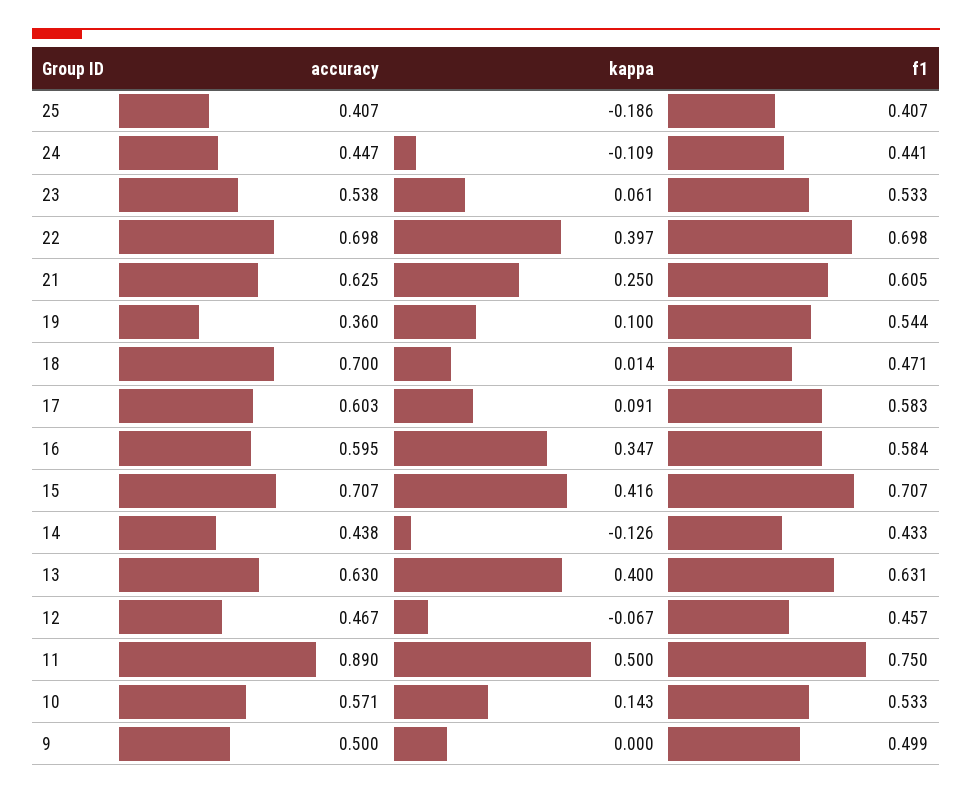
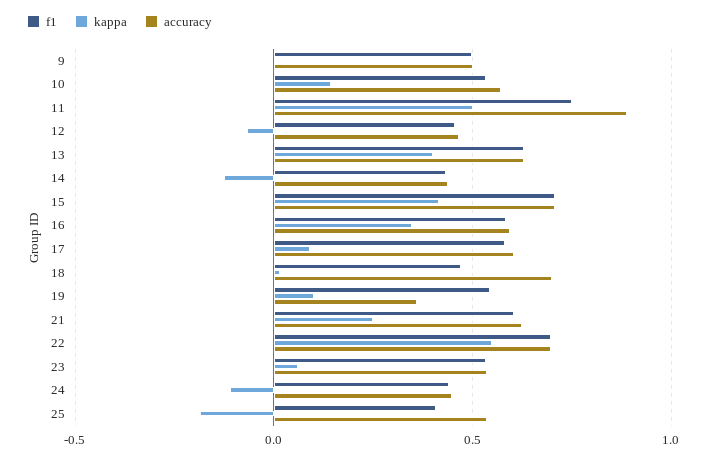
  {
    "accuracy": {
-     "25": 0.407,
+     "25": 0.55,
      "24": 0.447,
      "23": 0.538,
      "22": 0.698,
      "21": 0.625,
      "19": 0.36,
      "18": 0.7,
      "17": 0.603,
      "16": 0.595,
      "15": 0.707,
      "14": 0.438,
      "13": 0.63,
      "12": 0.467,
      "11": 0.89,
      "10": 0.571,
      "9": 0.5
    },
    "kappa": {
      "25": -0.186,
      "24": -0.109,
      "23": 0.061,
-     "22": 0.397,
+     "22": 0.55,
      "21": 0.25,
      "19": 0.1,
      "18": 0.014,
      "17": 0.091,
      "16": 0.347,
      "15": 0.416,
      "14": -0.126,
      "13": 0.4,
      "12": -0.067,
      "11": 0.5,
      "10": 0.143,
      "9": 0
    },
    "f1": {
      "25": 0.407,
      "24": 0.441,
      "23": 0.533,
      "22": 0.698,
      "21": 0.605,
      "19": 0.544,
      "18": 0.471,
      "17": 0.583,
      "16": 0.584,
      "15": 0.707,
      "14": 0.433,
      "13": 0.631,
      "12": 0.457,
      "11": 0.75,
      "10": 0.533,
      "9": 0.499
    }
  }

